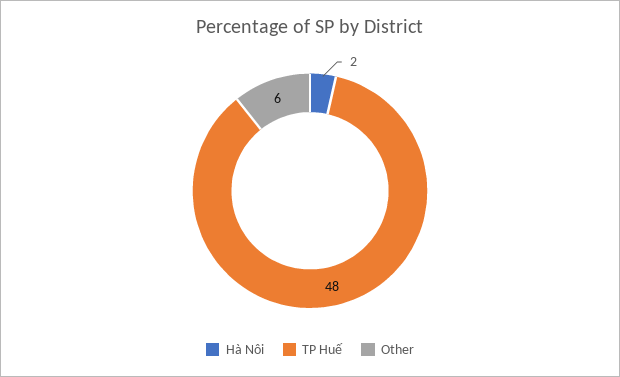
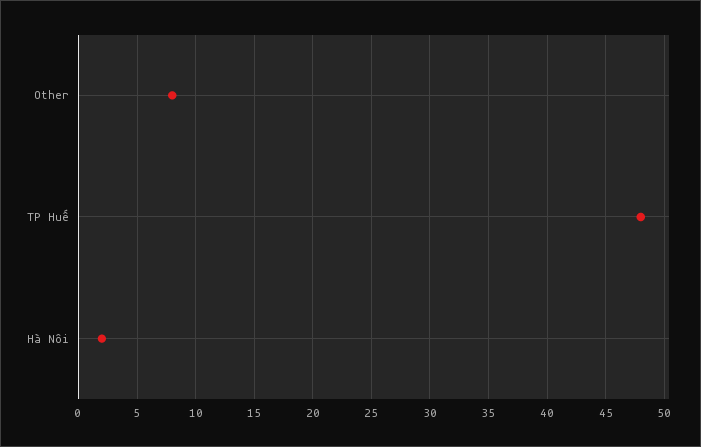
  {
    "Hà Nôi": 2,
    "TP Huế": 48,
-   "Other": 6
+   "Other": 8
  }

